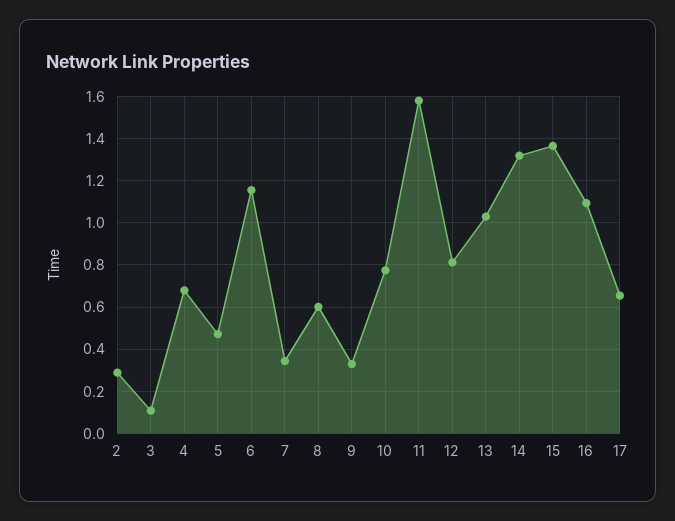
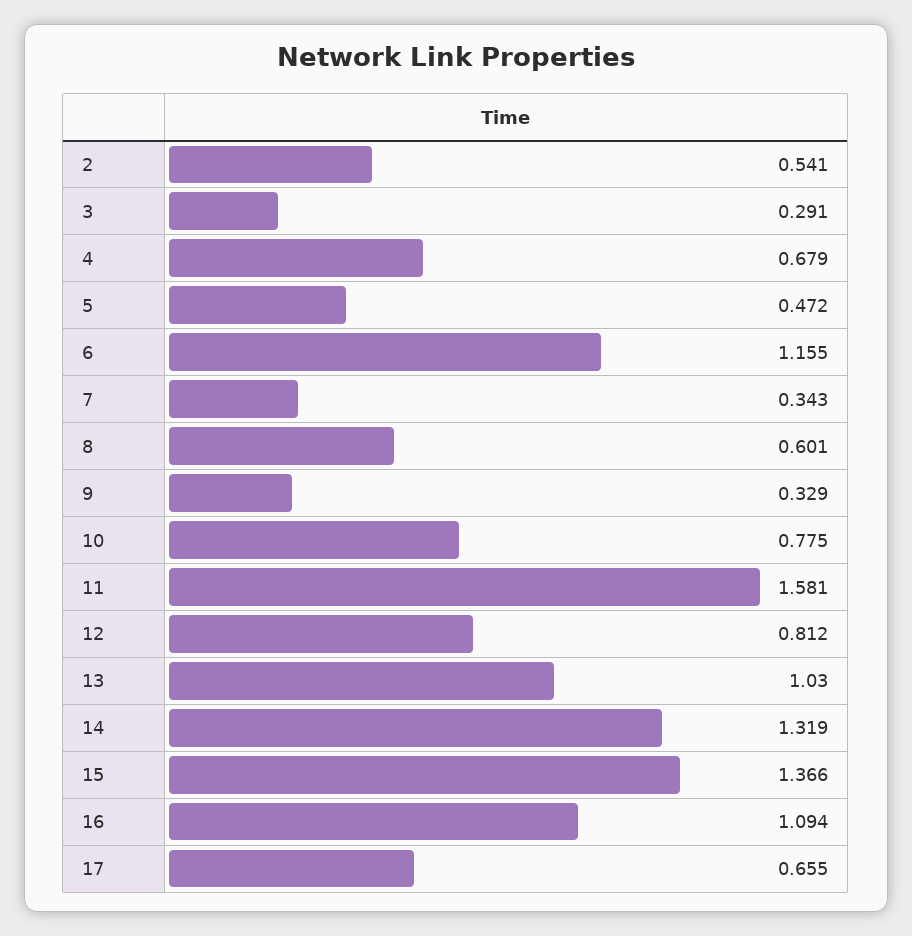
  {
-   "2": 0.3,
+   "2": 0.541,
-   "3": 0.1,
+   "3": 0.291,
    "4": 0.679,
    "5": 0.472,
    "6": 1.155,
    "7": 0.343,
    "8": 0.601,
    "9": 0.329,
    "10": 0.775,
    "11": 1.581,
    "12": 0.812,
    "13": 1.03,
    "14": 1.319,
    "15": 1.366,
    "16": 1.094,
    "17": 0.655
  }

